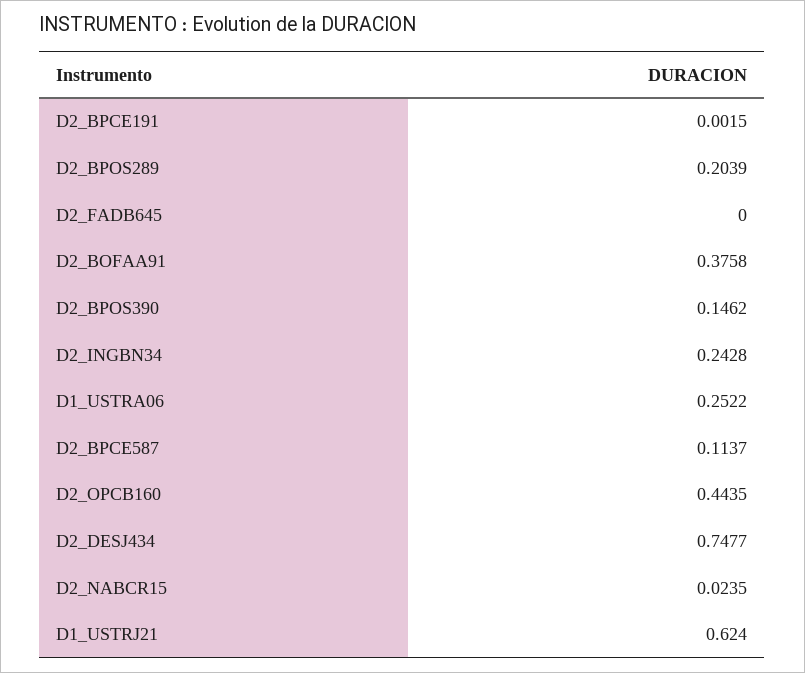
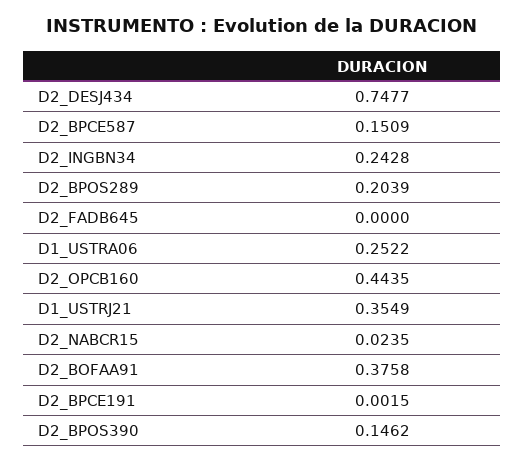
  {
    "D2_BPCE191": 0.0015,
    "D2_BPOS289": 0.2039,
    "D2_FADB645": 0,
    "D2_BOFAA91": 0.3758,
    "D2_BPOS390": 0.1462,
    "D2_INGBN34": 0.2428,
    "D1_USTRA06": 0.2522,
-   "D2_BPCE587": 0.1137,
+   "D2_BPCE587": 0.1509,
    "D2_OPCB160": 0.4435,
    "D2_DESJ434": 0.7477,
    "D2_NABCR15": 0.0235,
-   "D1_USTRJ21": 0.624
+   "D1_USTRJ21": 0.3549
  }

